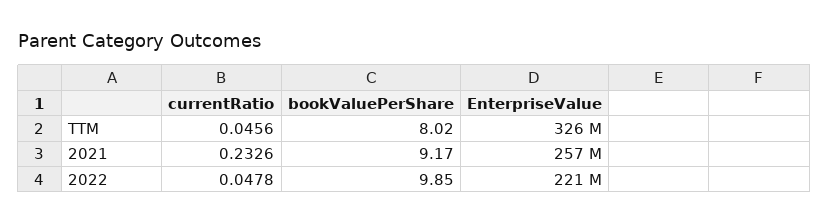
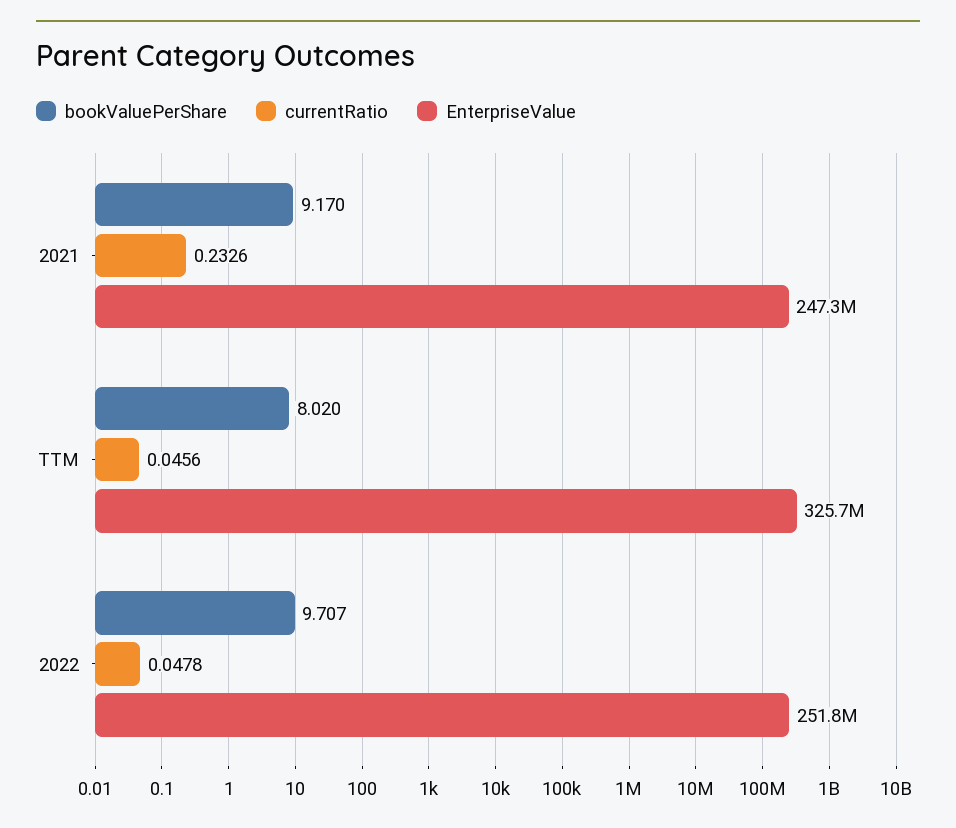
  {
    "currentRatio": {
      "TTM": 0.0456,
      "2021": 0.2326,
      "2022": 0.0478
    },
    "bookValuePerShare": {
      "TTM": 8.02,
      "2021": 9.17,
-     "2022": 9.85
+     "2022": 9.707
    },
    "EnterpriseValue": {
      "TTM": 325700000,
-     "2021": 257000000,
+     "2021": 247300000,
-     "2022": 221000000
+     "2022": 251800000
    }
  }

